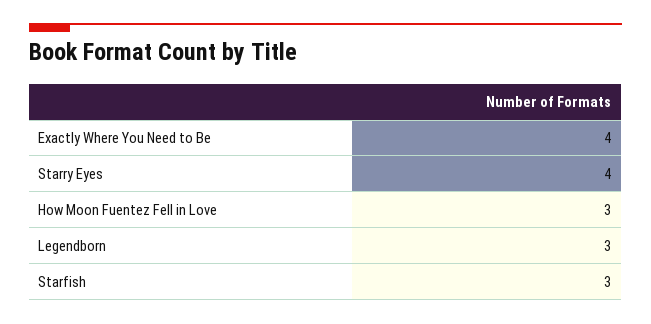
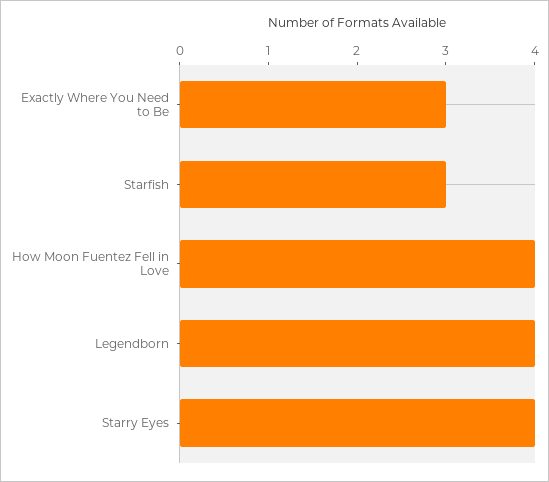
  {
-   "Exactly Where You Need to Be": 4,
+   "Exactly Where You Need to Be": 3,
    "Starry Eyes": 4,
-   "How Moon Fuentez Fell in Love": 3,
+   "How Moon Fuentez Fell in Love": 4,
-   "Legendborn": 3,
+   "Legendborn": 4,
    "Starfish": 3
  }

